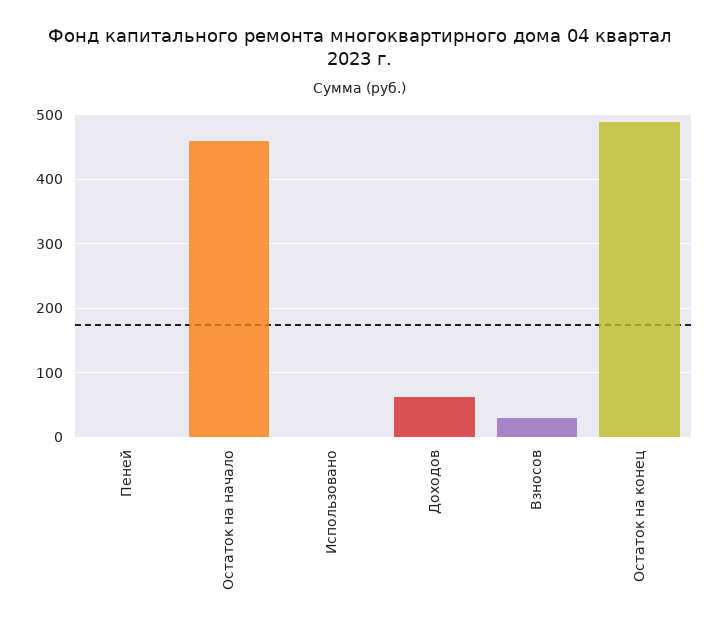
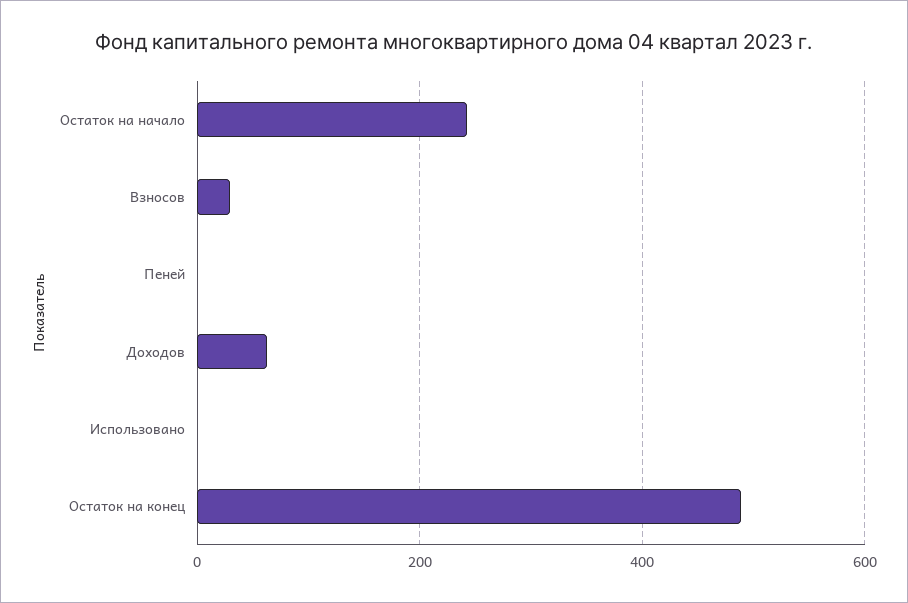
  {
    "Пеней": 0,
-   "Остаток на начало": 460,
+   "Остаток на начало": 240,
    "Использовано": 0,
    "Доходов": 60,
    "Взносов": 30,
    "Остаток на конец": 490
  }

